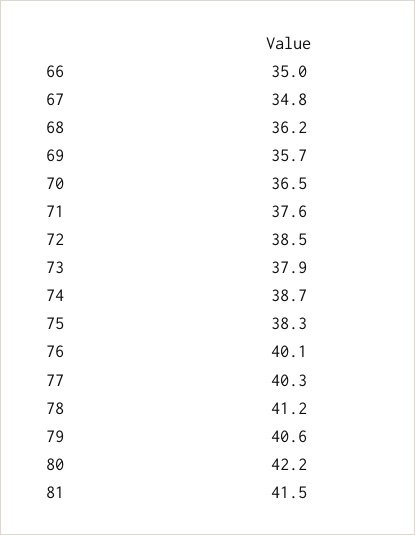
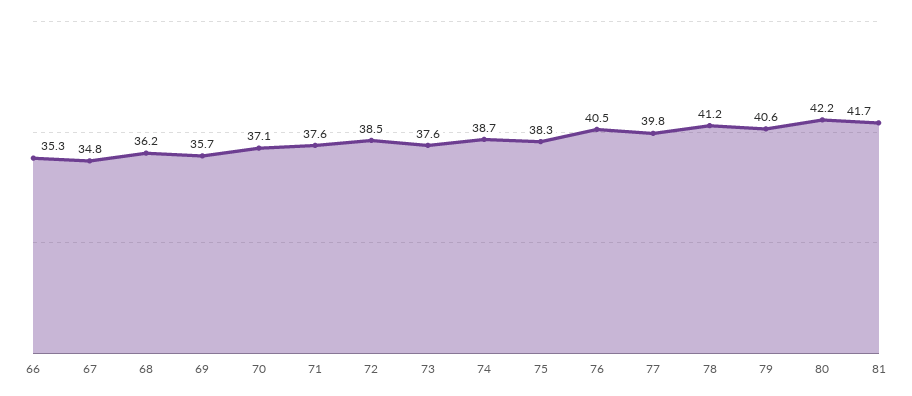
  {
-   "66": 35,
+   "66": 35.3,
    "67": 34.8,
    "68": 36.2,
    "69": 35.7,
-   "70": 36.5,
+   "70": 37.1,
    "71": 37.6,
    "72": 38.5,
-   "73": 37.9,
+   "73": 37.6,
    "74": 38.7,
    "75": 38.3,
-   "76": 40.1,
+   "76": 40.5,
-   "77": 40.3,
+   "77": 39.8,
    "78": 41.2,
    "79": 40.6,
    "80": 42.2,
-   "81": 41.5
+   "81": 41.7
  }

